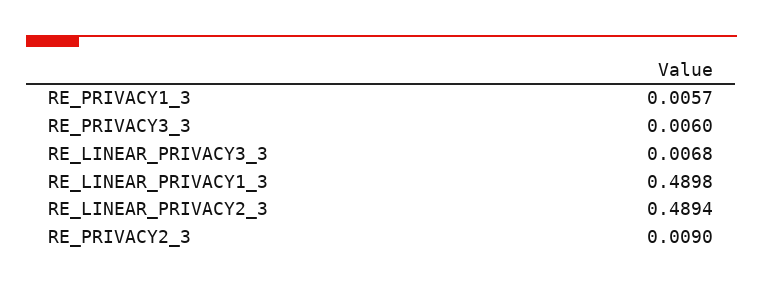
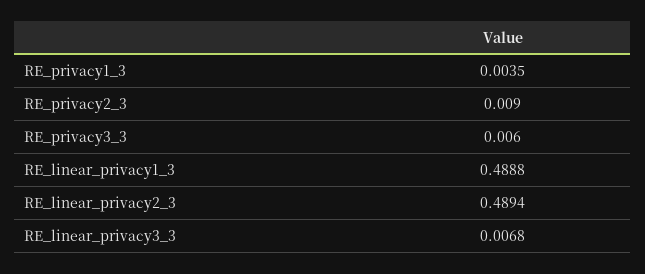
  {
-   "RE_PRIVACY1_3": 0.0057,
+   "RE_PRIVACY1_3": 0.0035,
    "RE_PRIVACY3_3": 0.006,
    "RE_LINEAR_PRIVACY3_3": 0.0068,
-   "RE_LINEAR_PRIVACY1_3": 0.4898,
+   "RE_LINEAR_PRIVACY1_3": 0.4888,
    "RE_LINEAR_PRIVACY2_3": 0.4894,
    "RE_PRIVACY2_3": 0.009
  }

